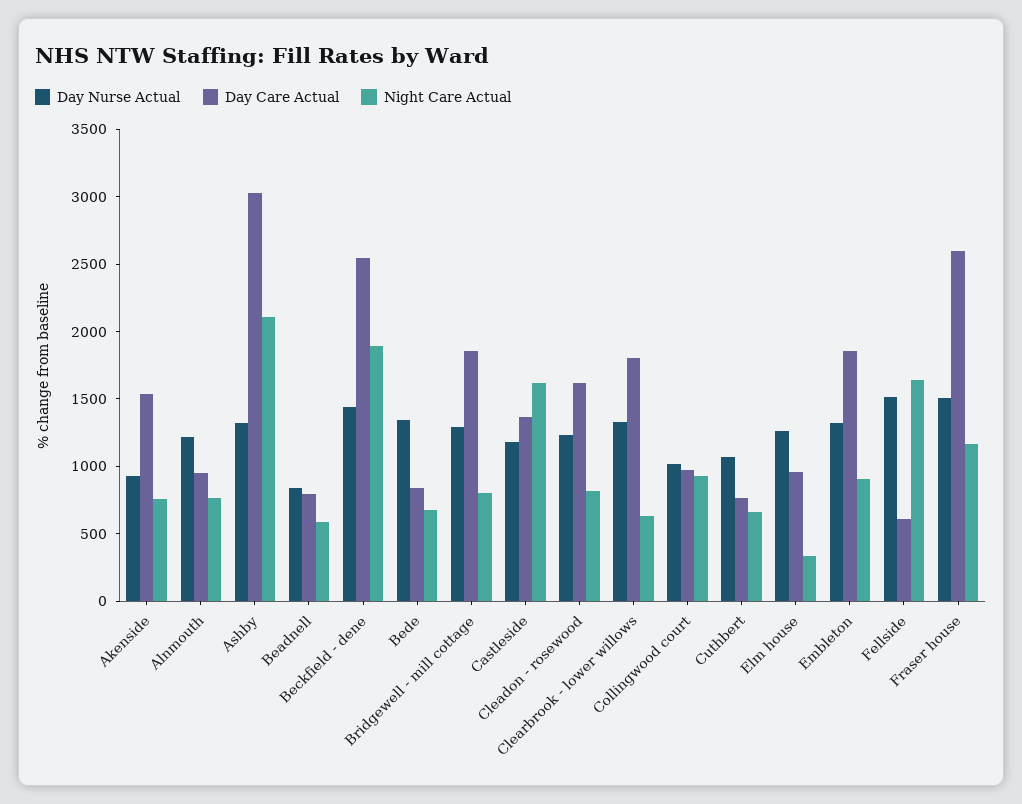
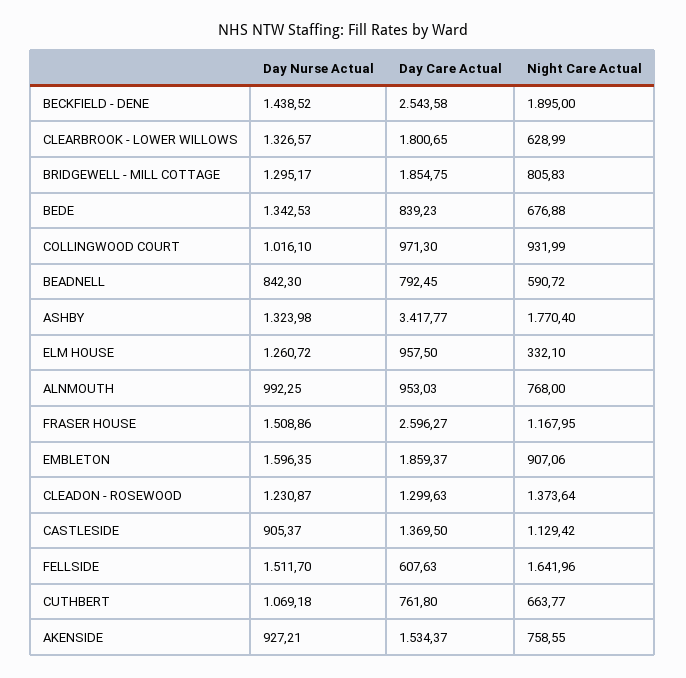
  {
    "Day Nurse Actual": {
      "Akenside": 927.21,
-     "Alnmouth": 1200,
+     "Alnmouth": 992.25,
      "Ashby": 1323.98,
      "Beadnell": 842.3,
      "Beckfield - dene": 1438.52,
      "Bede": 1342.53,
      "Bridgewell - mill cottage": 1295.17,
-     "Castleside": 1200,
+     "Castleside": 905.37,
      "Cleadon - rosewood": 1230.87,
      "Clearbrook - lower willows": 1326.57,
      "Collingwood court": 1016.1,
      "Cuthbert": 1069.18,
      "Elm house": 1260.72,
-     "Embleton": 1300,
+     "Embleton": 1596.35,
      "Fellside": 1511.7,
      "Fraser house": 1508.86
    },
    "Day Care Actual": {
      "Akenside": 1534.37,
      "Alnmouth": 953.03,
-     "Ashby": 3000,
+     "Ashby": 3417.77,
      "Beadnell": 792.45,
      "Beckfield - dene": 2543.58,
      "Bede": 839.23,
      "Bridgewell - mill cottage": 1854.75,
      "Castleside": 1369.5,
-     "Cleadon - rosewood": 1600,
+     "Cleadon - rosewood": 1299.63,
      "Clearbrook - lower willows": 1800.65,
      "Collingwood court": 971.3,
      "Cuthbert": 761.8,
      "Elm house": 957.5,
      "Embleton": 1859.37,
      "Fellside": 607.63,
      "Fraser house": 2596.27
    },
    "Night Care Actual": {
      "Akenside": 758.55,
      "Alnmouth": 768,
-     "Ashby": 2100,
+     "Ashby": 1770.4,
      "Beadnell": 590.72,
      "Beckfield - dene": 1895,
      "Bede": 676.88,
      "Bridgewell - mill cottage": 805.83,
-     "Castleside": 1600,
+     "Castleside": 1129.42,
-     "Cleadon - rosewood": 800,
+     "Cleadon - rosewood": 1373.64,
      "Clearbrook - lower willows": 628.99,
      "Collingwood court": 931.99,
      "Cuthbert": 663.77,
      "Elm house": 332.1,
      "Embleton": 907.06,
      "Fellside": 1641.96,
      "Fraser house": 1167.95
    }
  }

